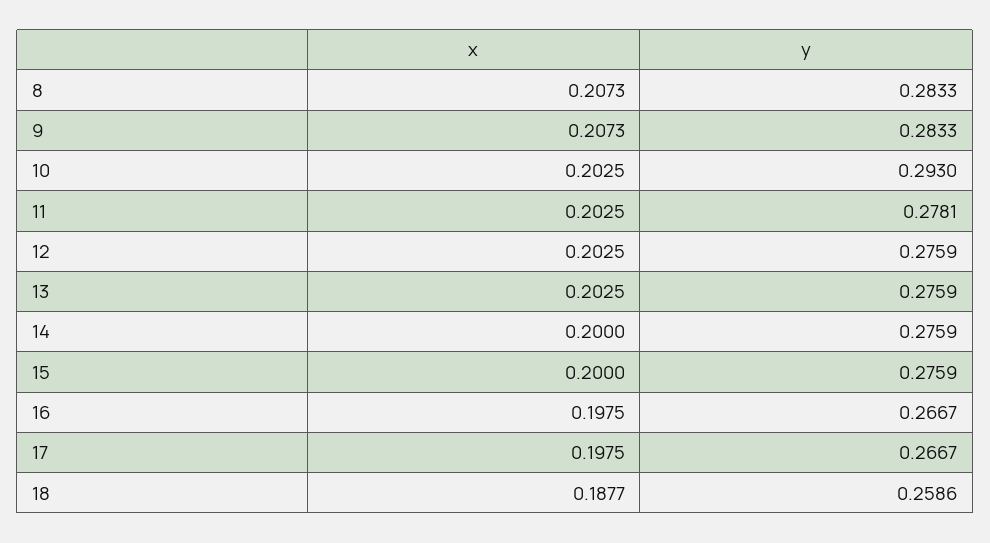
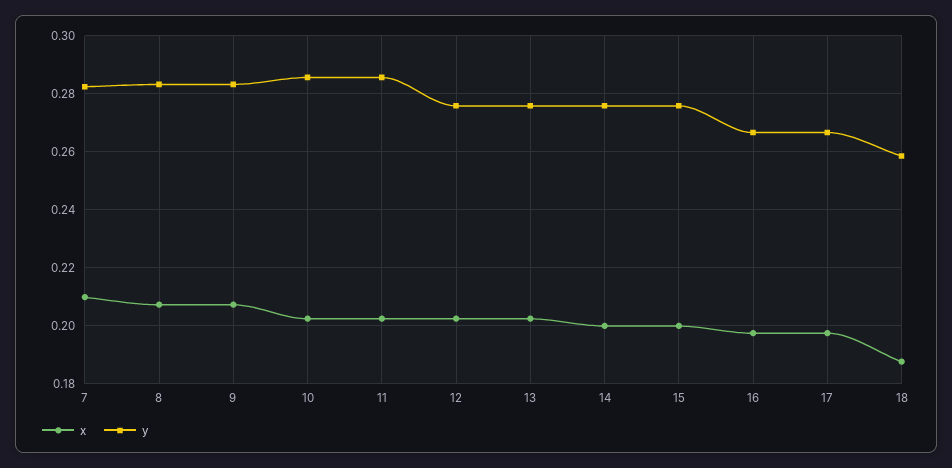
  {
    "x": {
      "8": 0.2073,
      "9": 0.2073,
      "10": 0.2025,
      "11": 0.2025,
      "12": 0.2025,
      "13": 0.2025,
      "14": 0.2,
      "15": 0.2,
      "16": 0.1975,
      "17": 0.1975,
-     "18": 0.1877
+     "18": 0.1877,
+     "7": 0.21
    },
    "y": {
      "8": 0.2833,
      "9": 0.2833,
-     "10": 0.293,
+     "10": 0.285,
-     "11": 0.2781,
+     "11": 0.285,
      "12": 0.2759,
      "13": 0.2759,
      "14": 0.2759,
      "15": 0.2759,
      "16": 0.2667,
      "17": 0.2667,
-     "18": 0.2586
+     "18": 0.2586,
+     "7": 0.2825
    }
  }

